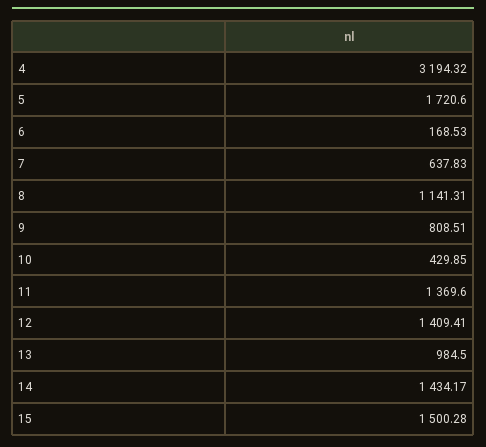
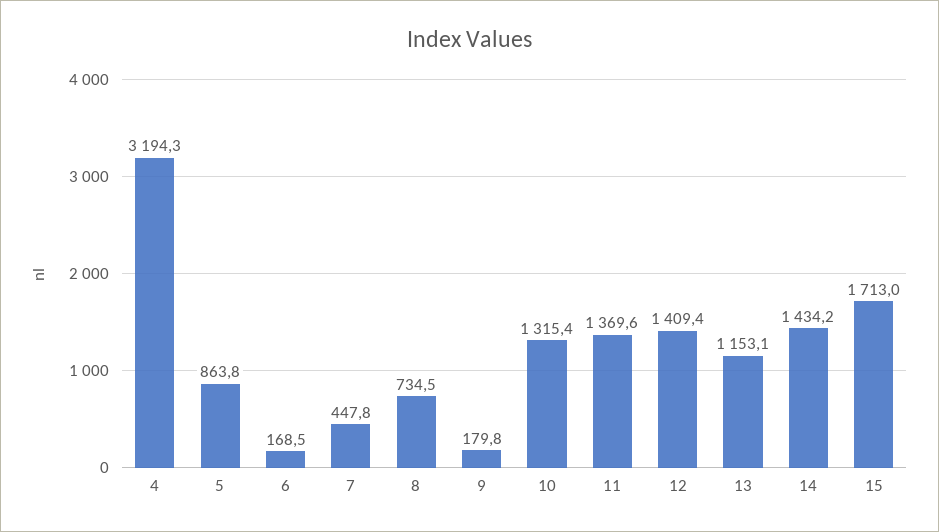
  {
    "4": 3194.32,
-   "5": 1720.6,
+   "5": 863.8,
    "6": 168.53,
-   "7": 637.83,
+   "7": 447.8,
-   "8": 1141.31,
+   "8": 734.5,
-   "9": 808.51,
+   "9": 179.8,
-   "10": 429.85,
+   "10": 1315.4,
    "11": 1369.6,
    "12": 1409.41,
-   "13": 984.5,
+   "13": 1153.1,
    "14": 1434.17,
-   "15": 1500.28
+   "15": 1713
  }

